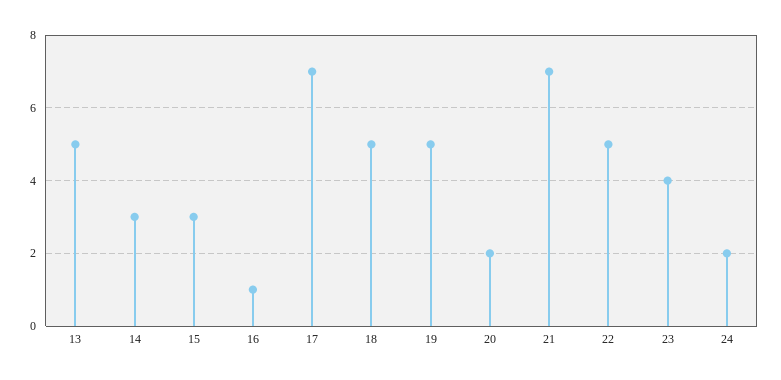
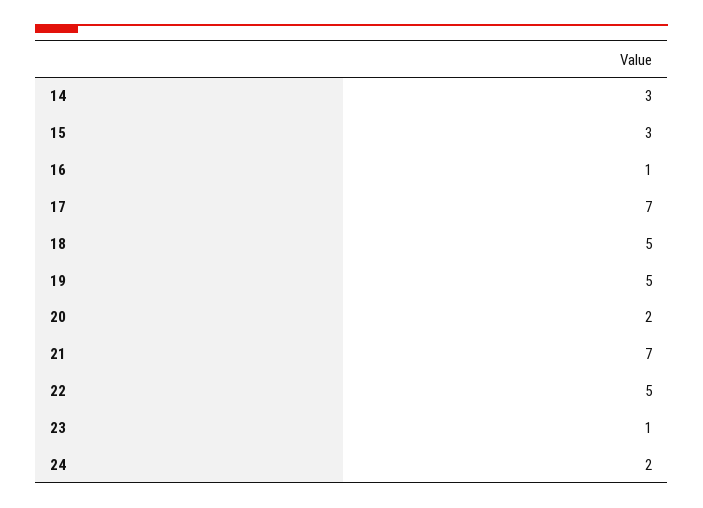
  {
-   "13": 5,
    "14": 3,
    "15": 3,
    "16": 1,
    "17": 7,
    "18": 5,
    "19": 5,
    "20": 2,
    "21": 7,
    "22": 5,
-   "23": 4,
+   "23": 1,
    "24": 2
  }

